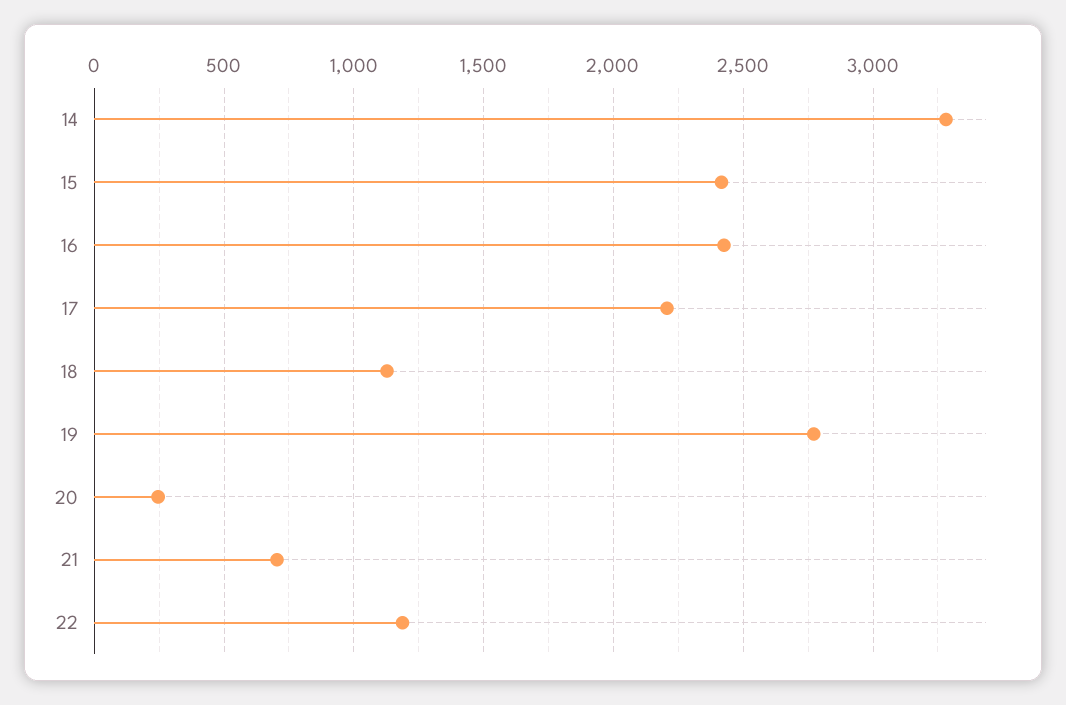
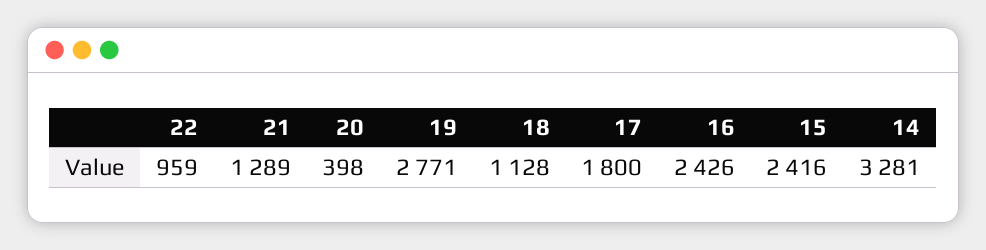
  {
    "14": 3281,
    "15": 2416,
    "16": 2426,
-   "17": 2200,
+   "17": 1800,
    "18": 1128,
    "19": 2771,
-   "20": 250,
+   "20": 398,
-   "21": 700,
+   "21": 1289,
-   "22": 1200
+   "22": 959
  }

